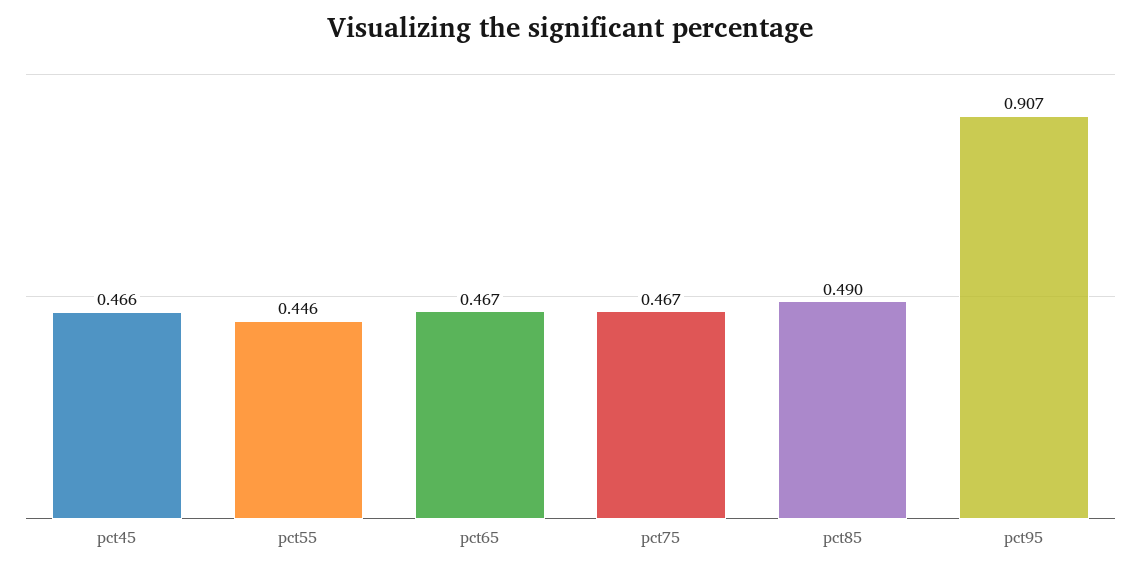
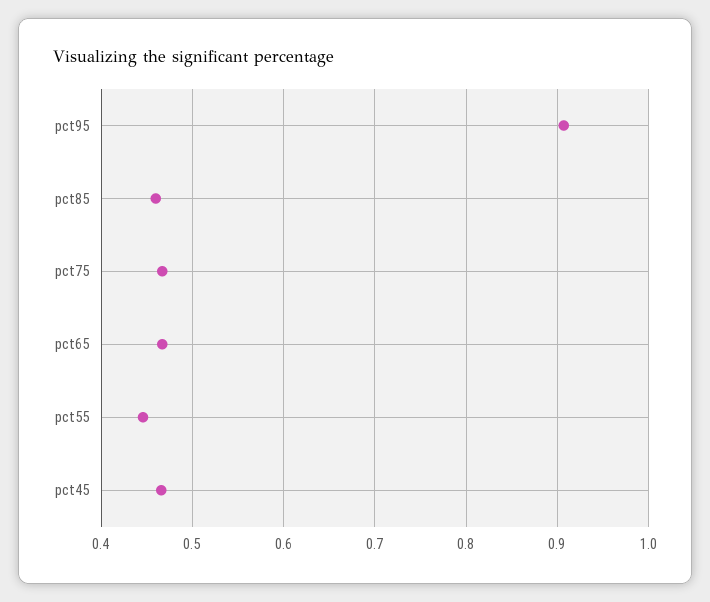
  {
    "pct45": 0.466,
    "pct55": 0.446,
    "pct65": 0.467,
    "pct75": 0.467,
-   "pct85": 0.49,
+   "pct85": 0.46,
    "pct95": 0.907
  }

